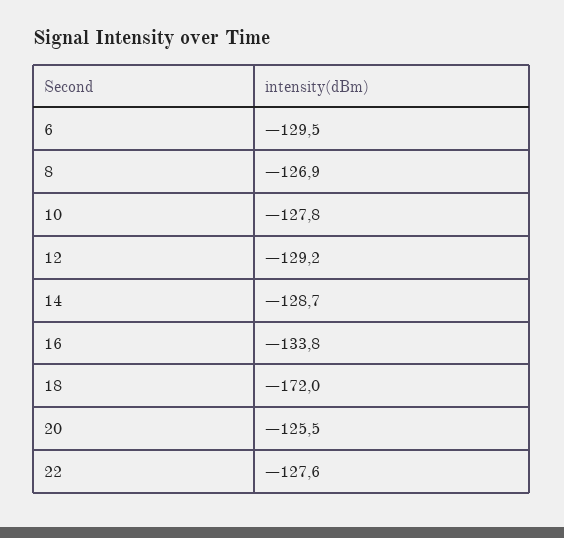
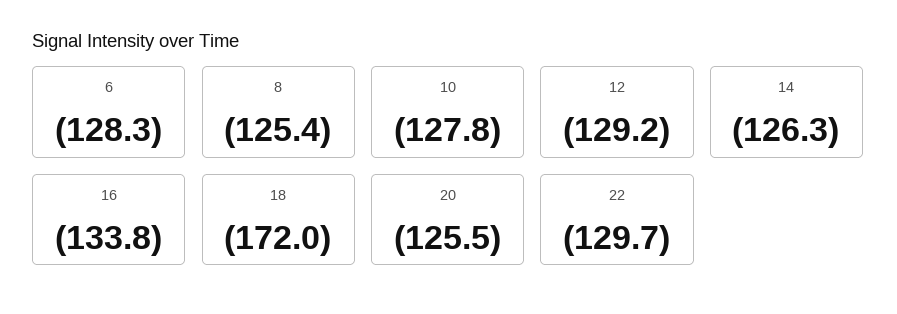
  {
-   "6": -129.5,
+   "6": -128.3,
-   "8": -126.9,
+   "8": -125.4,
    "10": -127.8,
    "12": -129.2,
-   "14": -128.7,
+   "14": -126.3,
    "16": -133.8,
    "18": -172,
    "20": -125.5,
-   "22": -127.6
+   "22": -129.7
  }

